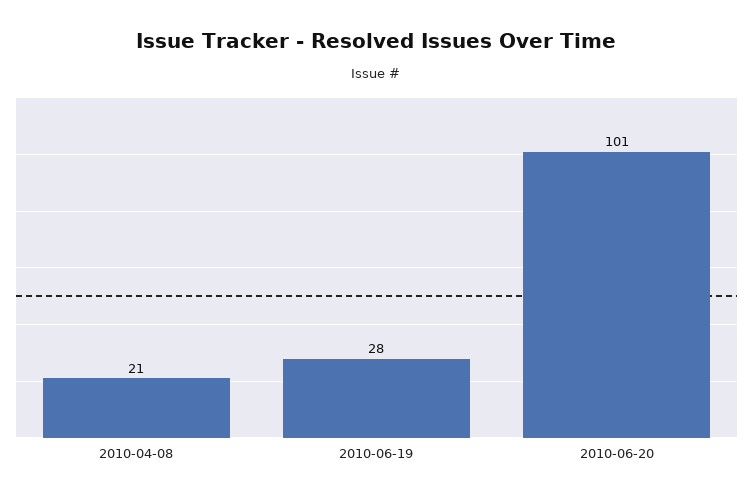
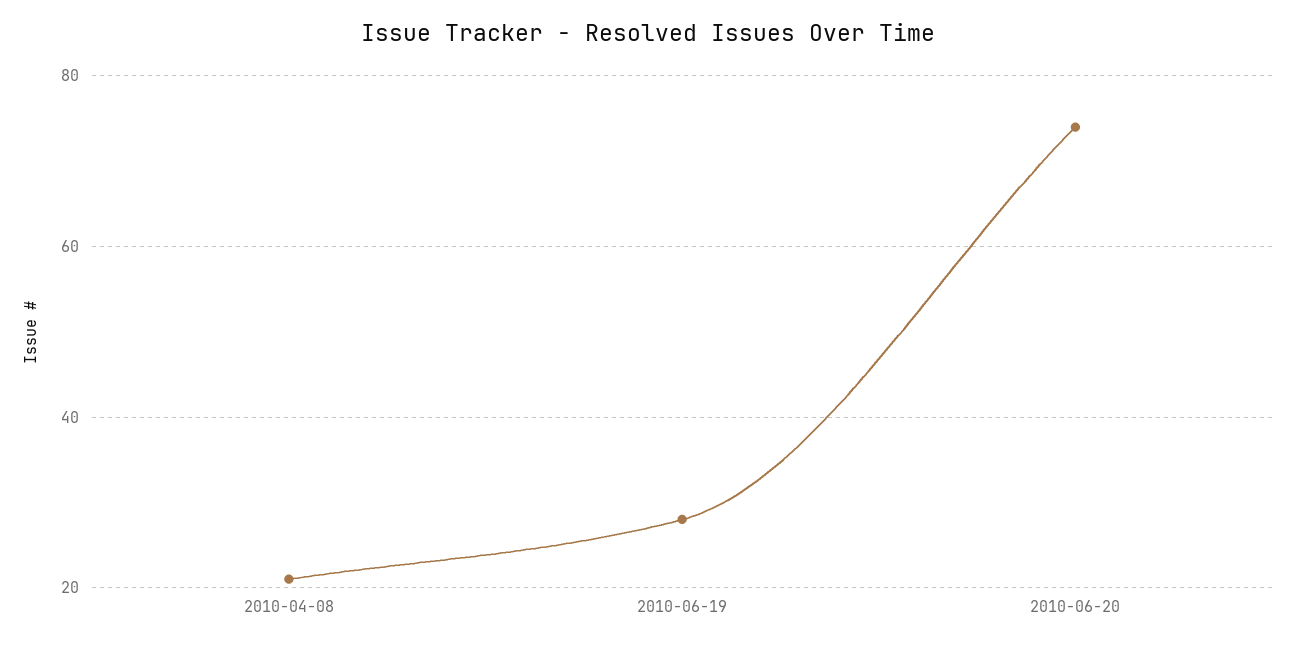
  {
    "2010-04-08": 21,
    "2010-06-19": 28,
-   "2010-06-20": 101
+   "2010-06-20": 75
  }

